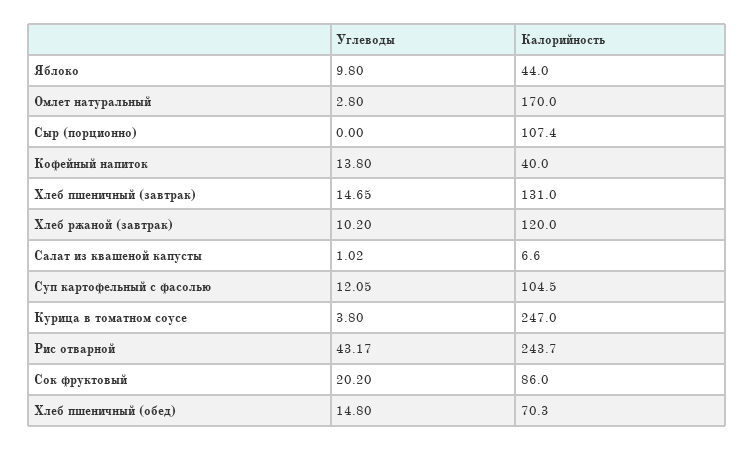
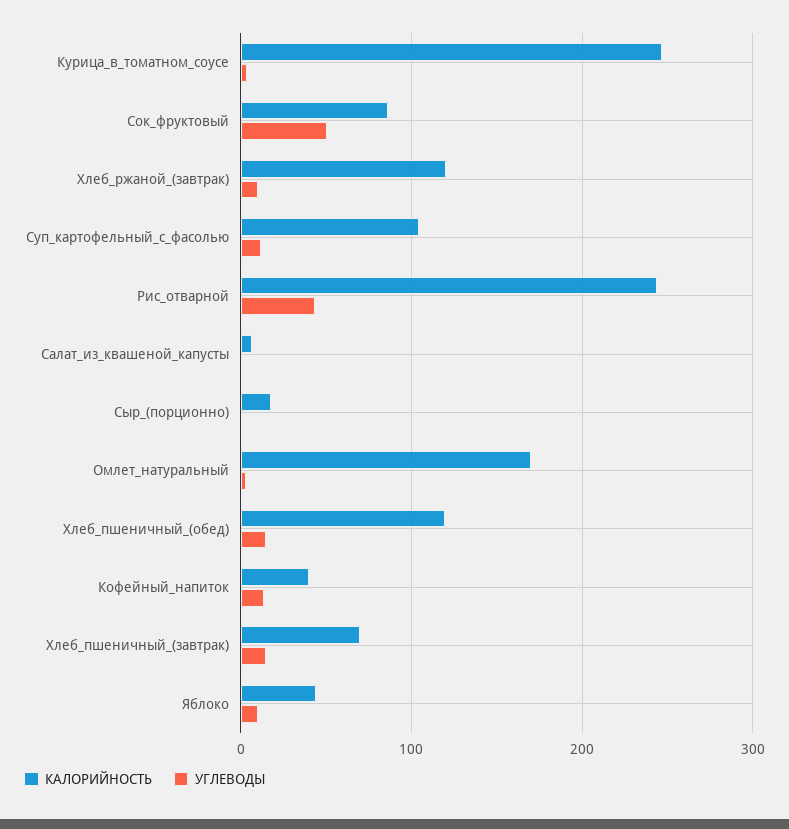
  {
    "Углеводы": {
      "Яблоко": 9.8,
      "Омлет натуральный": 2.8,
      "Сыр (порционно)": 0,
      "Кофейный напиток": 13.8,
      "Хлеб пшеничный (завтрак)": 14.65,
      "Хлеб ржаной (завтрак)": 10.2,
      "Салат из квашеной капусты": 1.02,
      "Суп картофельный с фасолью": 12.05,
      "Курица в томатном соусе": 3.8,
      "Рис отварной": 43.17,
-     "Сок фруктовый": 20.2,
+     "Сок фруктовый": 50,
      "Хлеб пшеничный (обед)": 14.8
    },
    "Калорийность": {
      "Яблоко": 44,
      "Омлет натуральный": 170,
-     "Сыр (порционно)": 107.4,
+     "Сыр (порционно)": 20,
      "Кофейный напиток": 40,
-     "Хлеб пшеничный (завтрак)": 131,
+     "Хлеб пшеничный (завтрак)": 70,
      "Хлеб ржаной (завтрак)": 120,
      "Салат из квашеной капусты": 6.6,
      "Суп картофельный с фасолью": 104.5,
      "Курица в томатном соусе": 247,
      "Рис отварной": 243.7,
      "Сок фруктовый": 86,
-     "Хлеб пшеничный (обед)": 70.3
+     "Хлеб пшеничный (обед)": 120
    }
  }

